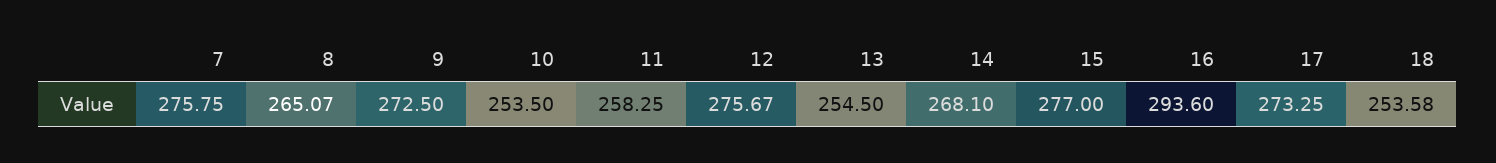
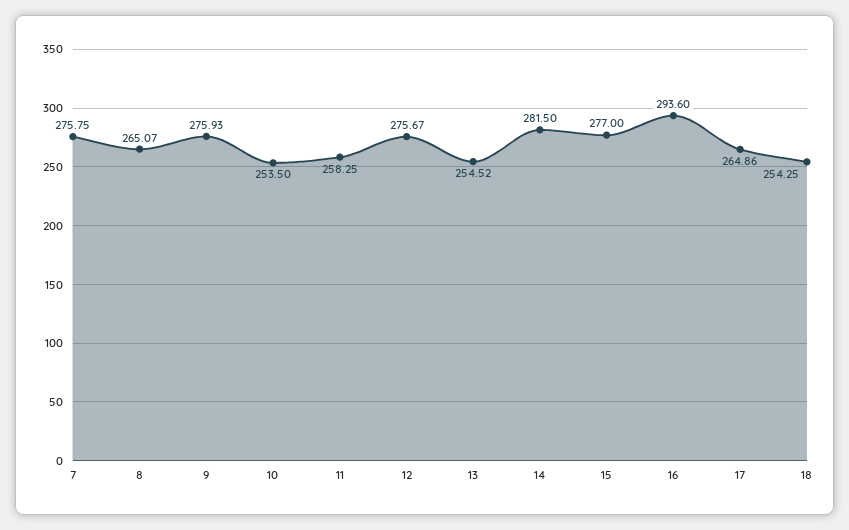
  {
    "7": 275.75,
    "8": 265.07,
-   "9": 272.5,
+   "9": 275.93,
    "10": 253.5,
    "11": 258.25,
    "12": 275.67,
-   "13": 254.5,
+   "13": 254.52,
-   "14": 268.1,
+   "14": 281.5,
    "15": 277,
    "16": 293.6,
-   "17": 273.25,
+   "17": 264.86,
-   "18": 253.58
+   "18": 254.25
  }

